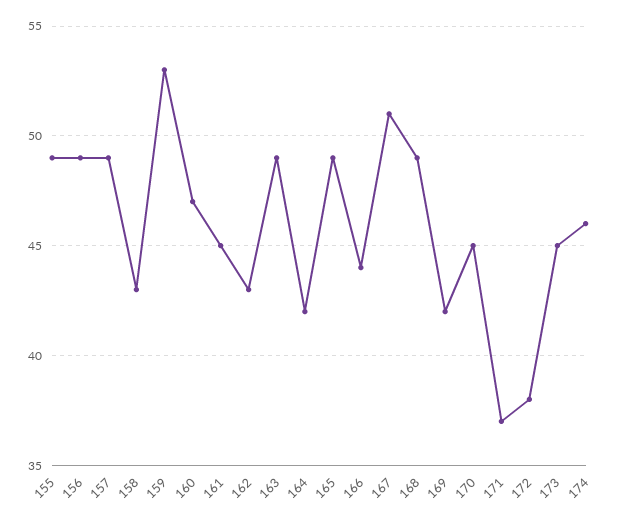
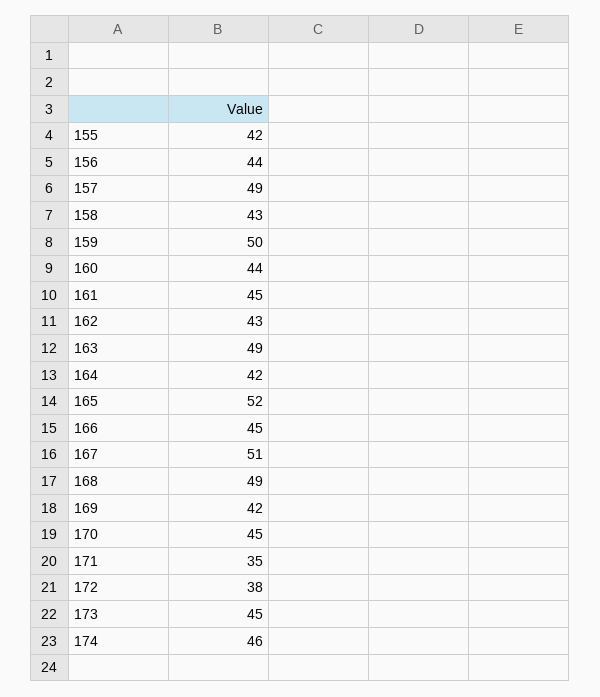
  {
-   "155": 49,
+   "155": 42,
-   "156": 49,
+   "156": 44,
    "157": 49,
    "158": 43,
-   "159": 53,
+   "159": 50,
-   "160": 47,
+   "160": 44,
    "161": 45,
    "162": 43,
    "163": 49,
    "164": 42,
-   "165": 49,
+   "165": 52,
-   "166": 44,
+   "166": 45,
    "167": 51,
    "168": 49,
    "169": 42,
    "170": 45,
-   "171": 37,
+   "171": 35,
    "172": 38,
    "173": 45,
    "174": 46
  }

